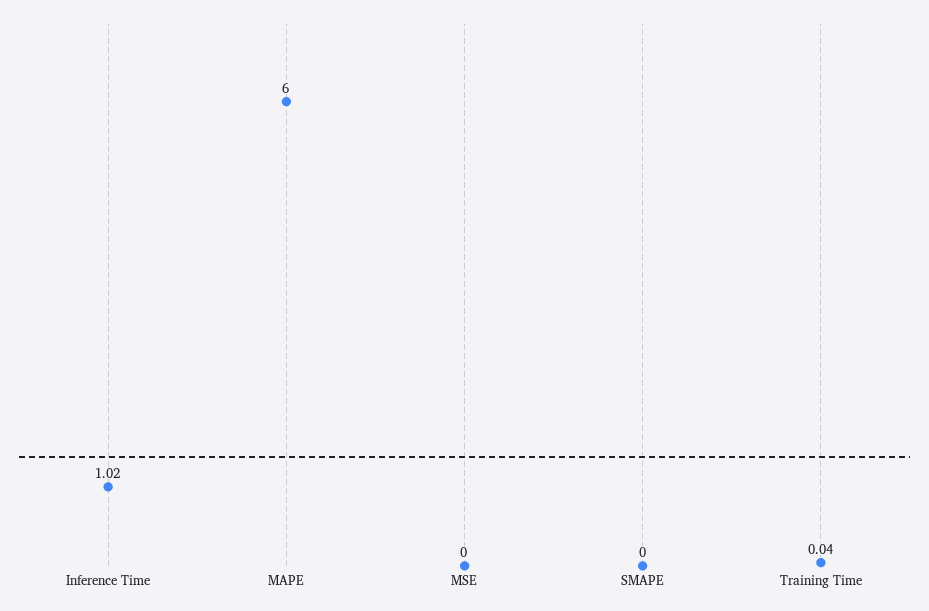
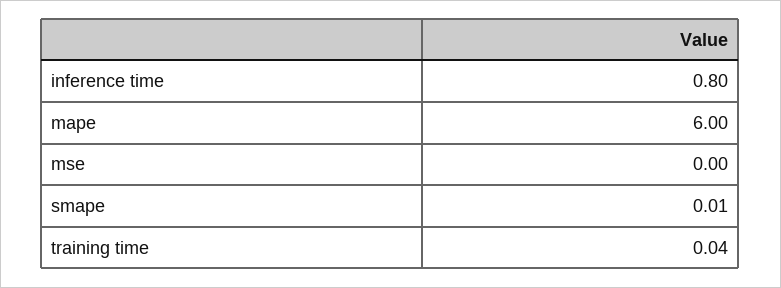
  {
-   "Inference Time": 1.02,
+   "Inference Time": 0.8,
    "MAPE": 6,
    "MSE": 0,
-   "SMAPE": 0,
+   "SMAPE": 0.01,
    "Training Time": 0.04
  }

